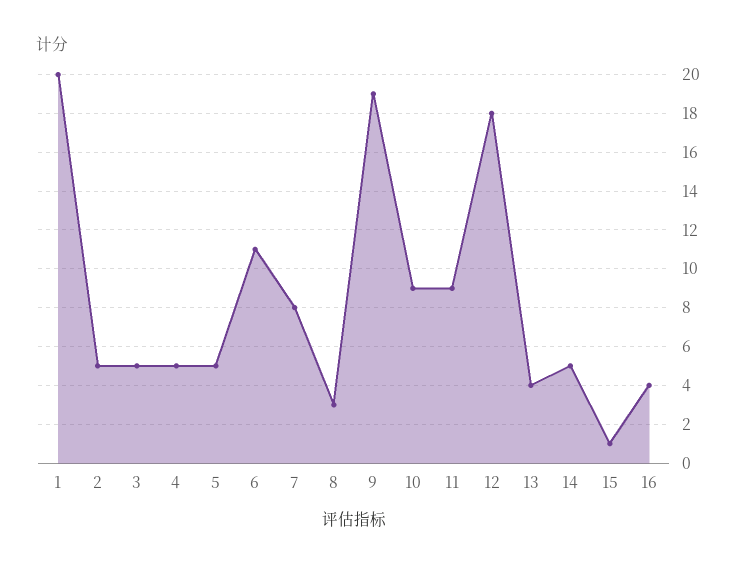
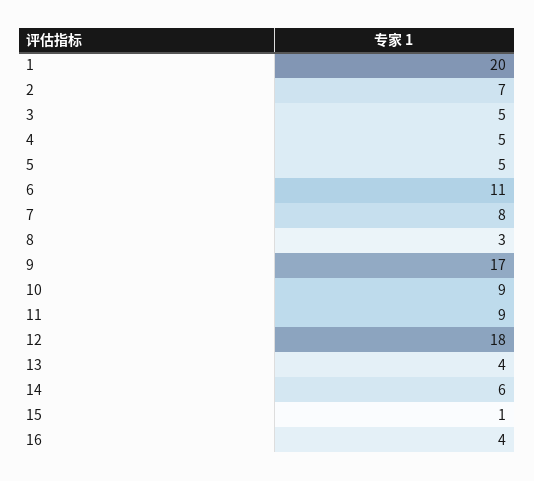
  {
    "1": 20,
-   "2": 5,
+   "2": 7,
    "3": 5,
    "4": 5,
    "5": 5,
    "6": 11,
    "7": 8,
    "8": 3,
-   "9": 19,
+   "9": 17,
    "10": 9,
    "11": 9,
    "12": 18,
    "13": 4,
-   "14": 5,
+   "14": 6,
    "15": 1,
    "16": 4
  }

